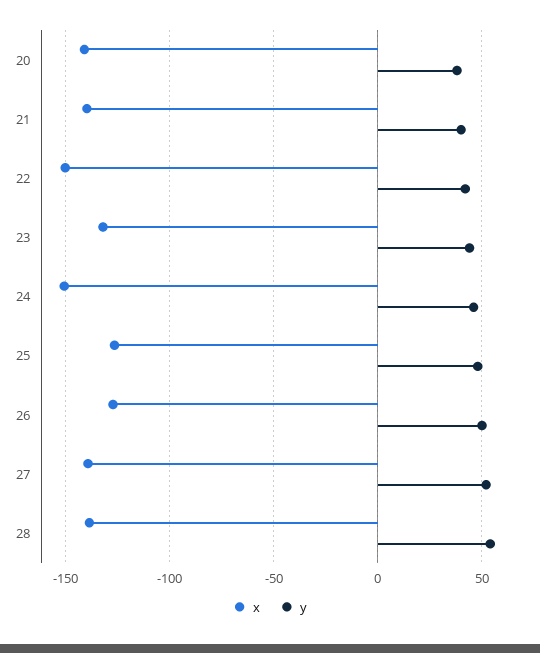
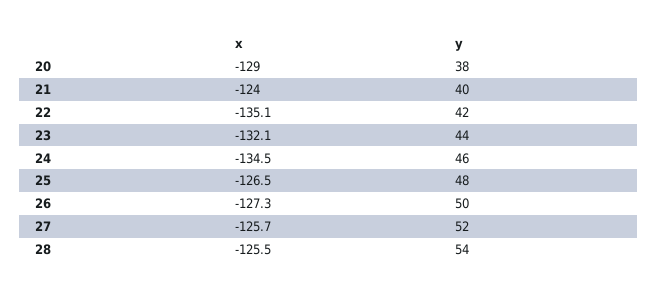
  {
    "x": {
-     "20": -140,
+     "20": -129,
-     "21": -140,
+     "21": -124,
-     "22": -150,
+     "22": -135.1,
      "23": -132.1,
-     "24": -150,
+     "24": -134.5,
      "25": -126.5,
      "26": -127.3,
-     "27": -140,
+     "27": -125.7,
-     "28": -140
+     "28": -125.5
    },
    "y": {
      "20": 38,
      "21": 40,
      "22": 42,
      "23": 44,
      "24": 46,
      "25": 48,
      "26": 50,
      "27": 52,
      "28": 54
    }
  }

